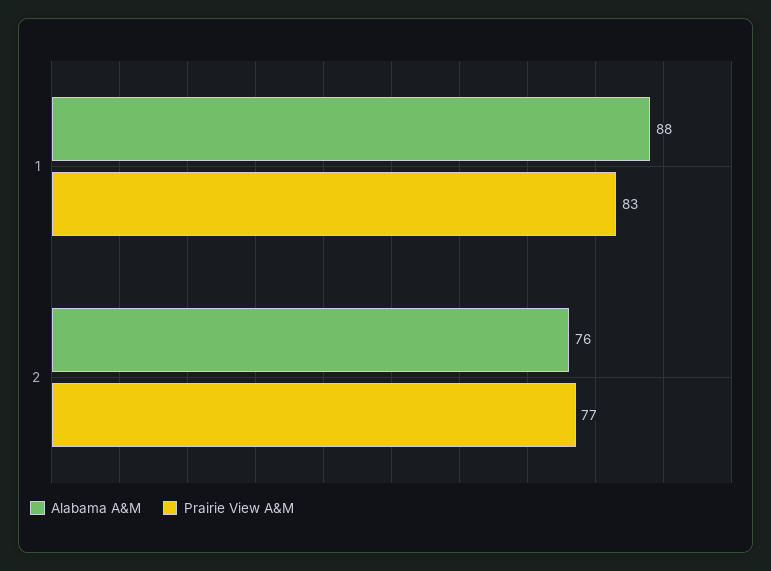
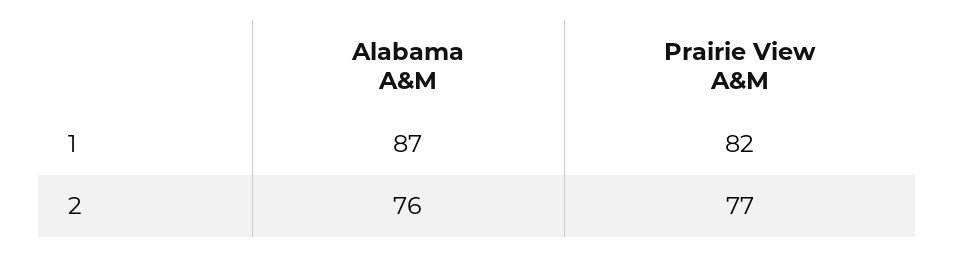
  {
    "Alabama A&M": {
-     "1": 88,
+     "1": 87,
      "2": 76
    },
    "Prairie View A&M": {
-     "1": 83,
+     "1": 82,
      "2": 77
    }
  }

